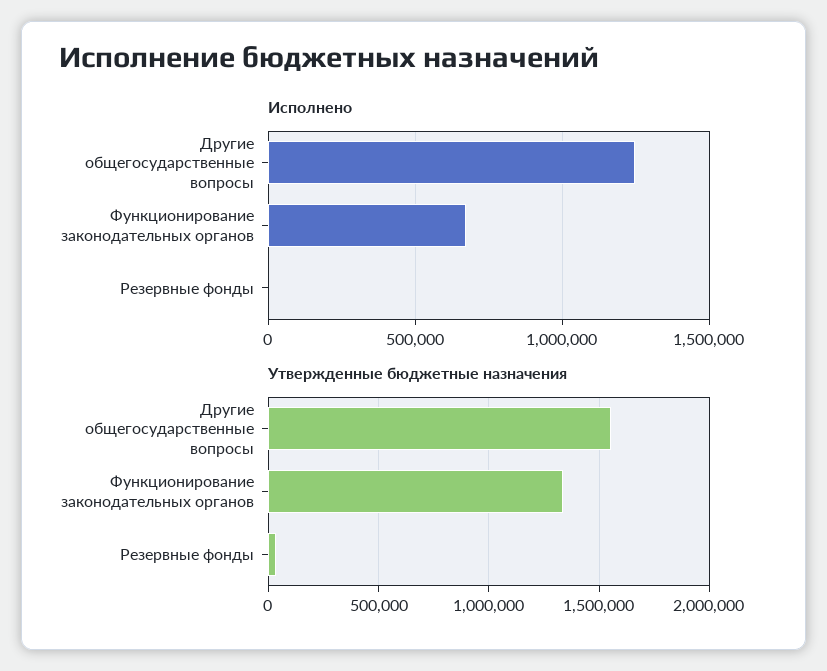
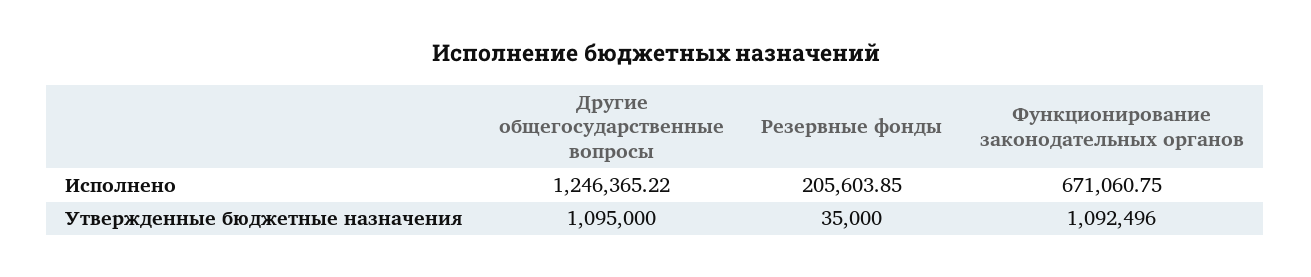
  {
    "Исполнено": {
      "Другие общегосударственные вопросы": 1246365.22,
      "Функционирование законодательных органов": 671060.75,
-     "Резервные фонды": 0
+     "Резервные фонды": 205603.85
    },
    "Утвержденные бюджетные назначения": {
-     "Другие общегосударственные вопросы": 1550000,
+     "Другие общегосударственные вопросы": 1095000,
-     "Функционирование законодательных органов": 1350000,
+     "Функционирование законодательных органов": 1092496,
      "Резервные фонды": 35000
    }
  }

